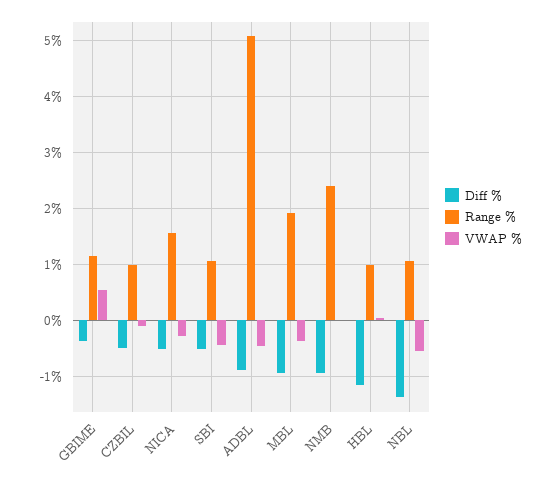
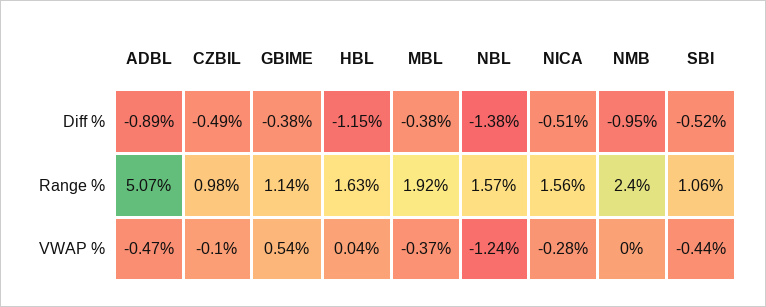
  {
    "Diff %": {
      "GBIME": -0.38,
      "CZBIL": -0.49,
      "NICA": -0.51,
      "SBI": -0.52,
      "ADBL": -0.89,
-     "MBL": -1,
+     "MBL": -0.38,
      "NMB": -0.95,
      "HBL": -1.15,
      "NBL": -1.38
    },
    "Range %": {
      "GBIME": 1.14,
      "CZBIL": 0.98,
      "NICA": 1.56,
      "SBI": 1.06,
      "ADBL": 5.07,
      "MBL": 1.92,
      "NMB": 2.4,
-     "HBL": 1,
+     "HBL": 1.63,
-     "NBL": 1
+     "NBL": 1.57
    },
    "VWAP %": {
      "GBIME": 0.54,
      "CZBIL": -0.1,
      "NICA": -0.28,
      "SBI": -0.44,
      "ADBL": -0.47,
      "MBL": -0.37,
      "NMB": 0,
      "HBL": 0.04,
-     "NBL": -0.6
+     "NBL": -1.24
    }
  }

